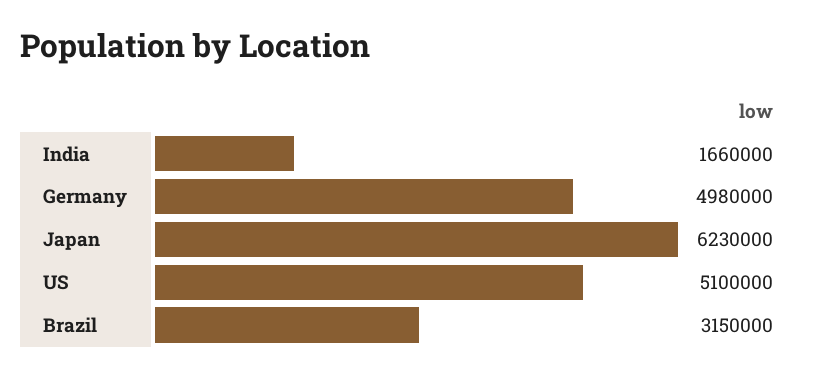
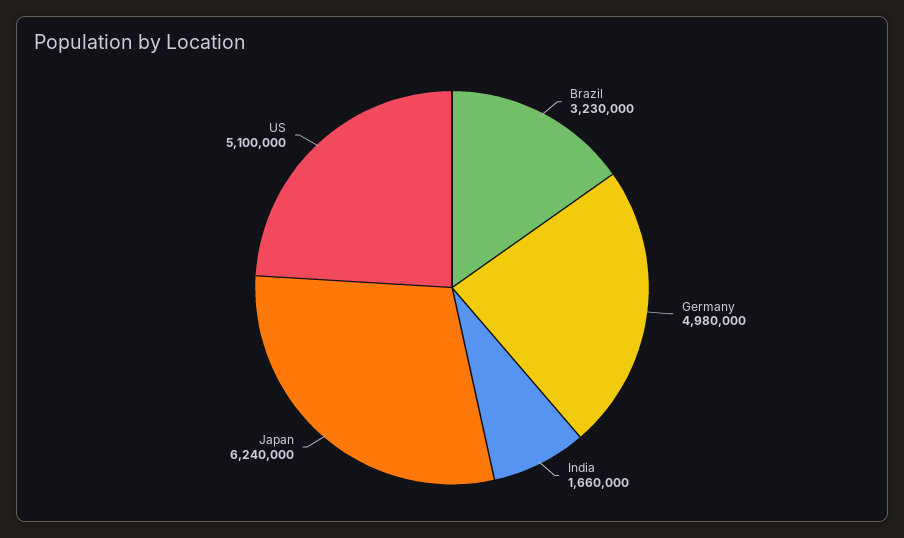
  {
    "India": 1660000,
    "Germany": 4980000,
-   "Japan": 6230000,
+   "Japan": 6240000,
    "US": 5100000,
-   "Brazil": 3150000
+   "Brazil": 3230000
  }

